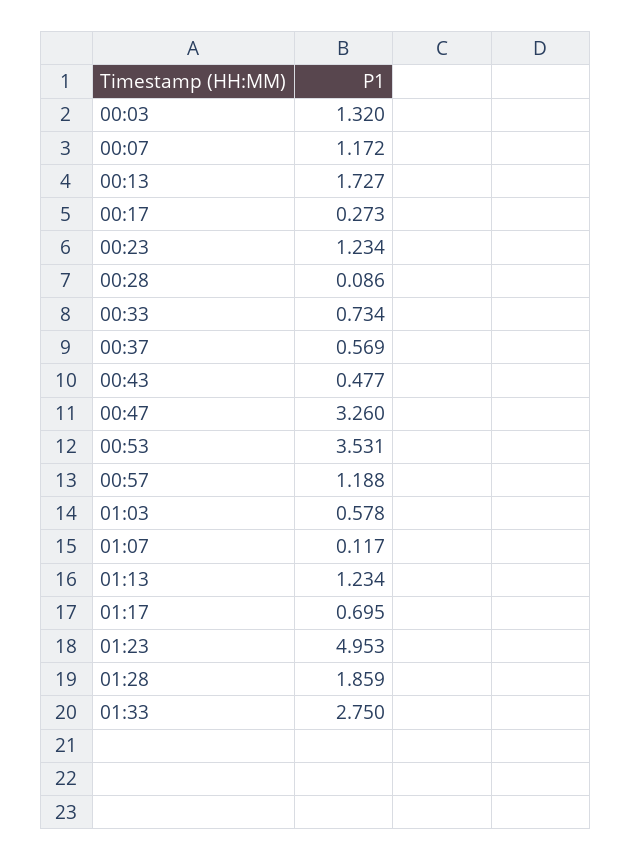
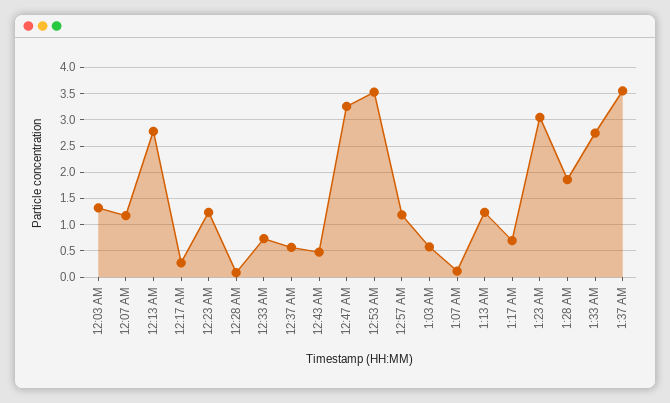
  {
    "00:03": 1.32,
    "00:07": 1.172,
-   "00:13": 1.727,
+   "00:13": 2.75,
    "00:17": 0.273,
    "00:23": 1.234,
    "00:28": 0.086,
    "00:33": 0.734,
    "00:37": 0.569,
    "00:43": 0.477,
    "00:47": 3.26,
    "00:53": 3.531,
    "00:57": 1.188,
    "01:03": 0.578,
    "01:07": 0.117,
    "01:13": 1.234,
    "01:17": 0.695,
-   "01:23": 4.953,
+   "01:23": 3,
    "01:28": 1.859,
-   "01:33": 2.75
+   "01:33": 2.75,
+   "1:37 AM": 3.5
  }

